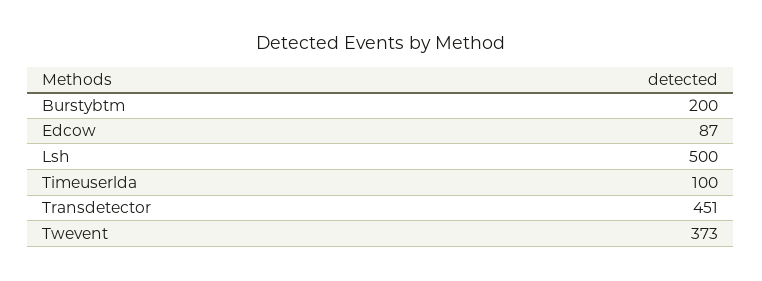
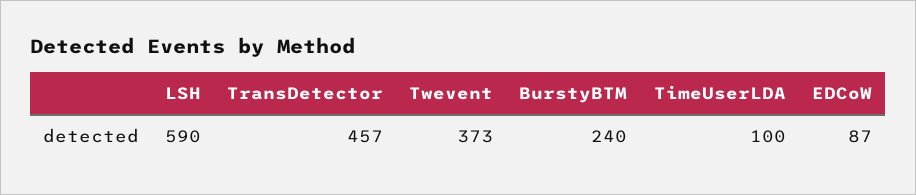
  {
-   "Burstybtm": 200,
+   "Burstybtm": 240,
    "Edcow": 87,
-   "Lsh": 500,
+   "Lsh": 590,
    "Timeuserlda": 100,
-   "Transdetector": 451,
+   "Transdetector": 457,
    "Twevent": 373
  }

